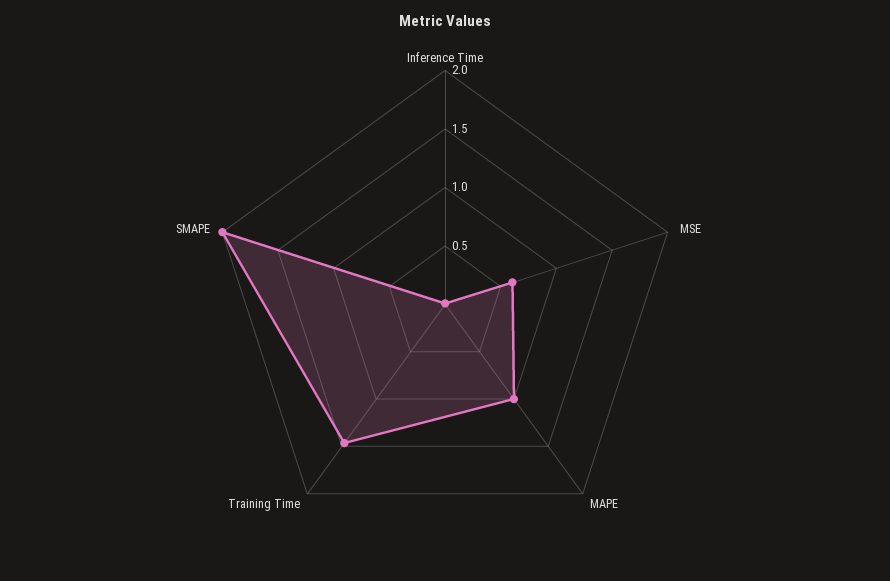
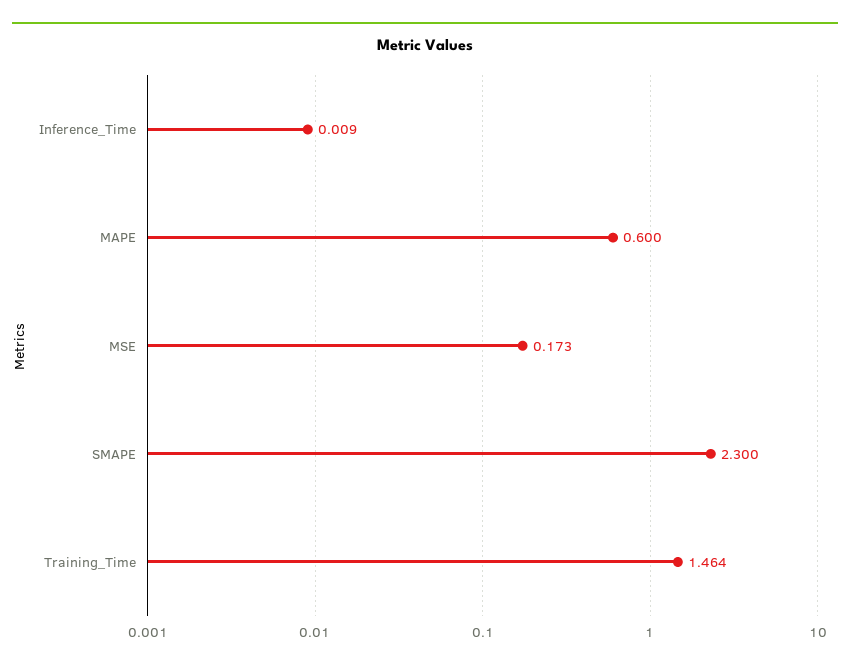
  {
    "Inference Time": 0.009,
-   "MSE": 0.6,
+   "MSE": 0.173,
-   "MAPE": 1,
+   "MAPE": 0.6,
    "Training Time": 1.464,
-   "SMAPE": 2
+   "SMAPE": 2.3
  }

